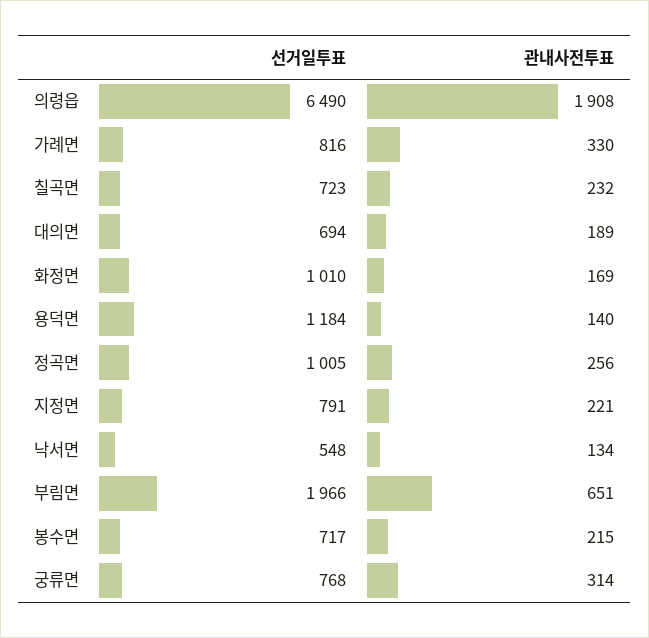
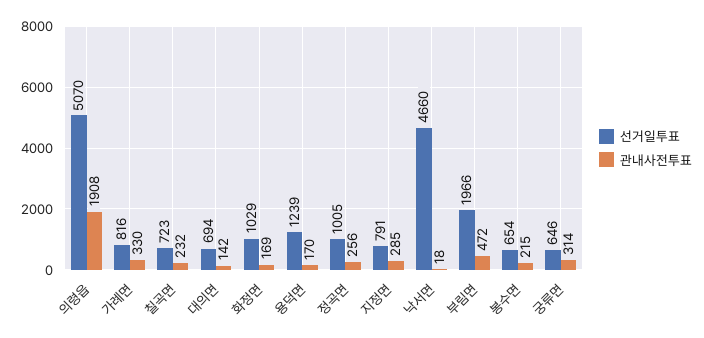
  {
    "선거일투표": {
-     "의령읍": 6490,
+     "의령읍": 5070,
      "가례면": 816,
      "칠곡면": 723,
      "대의면": 694,
-     "화정면": 1010,
+     "화정면": 1029,
-     "용덕면": 1184,
+     "용덕면": 1239,
      "정곡면": 1005,
      "지정면": 791,
-     "낙서면": 548,
+     "낙서면": 4660,
      "부림면": 1966,
-     "봉수면": 717,
+     "봉수면": 654,
-     "궁류면": 768
+     "궁류면": 646
    },
    "관내사전투표": {
      "의령읍": 1908,
      "가례면": 330,
      "칠곡면": 232,
-     "대의면": 189,
+     "대의면": 142,
      "화정면": 169,
-     "용덕면": 140,
+     "용덕면": 170,
      "정곡면": 256,
-     "지정면": 221,
+     "지정면": 285,
-     "낙서면": 134,
+     "낙서면": 18,
-     "부림면": 651,
+     "부림면": 472,
      "봉수면": 215,
      "궁류면": 314
    }
  }

